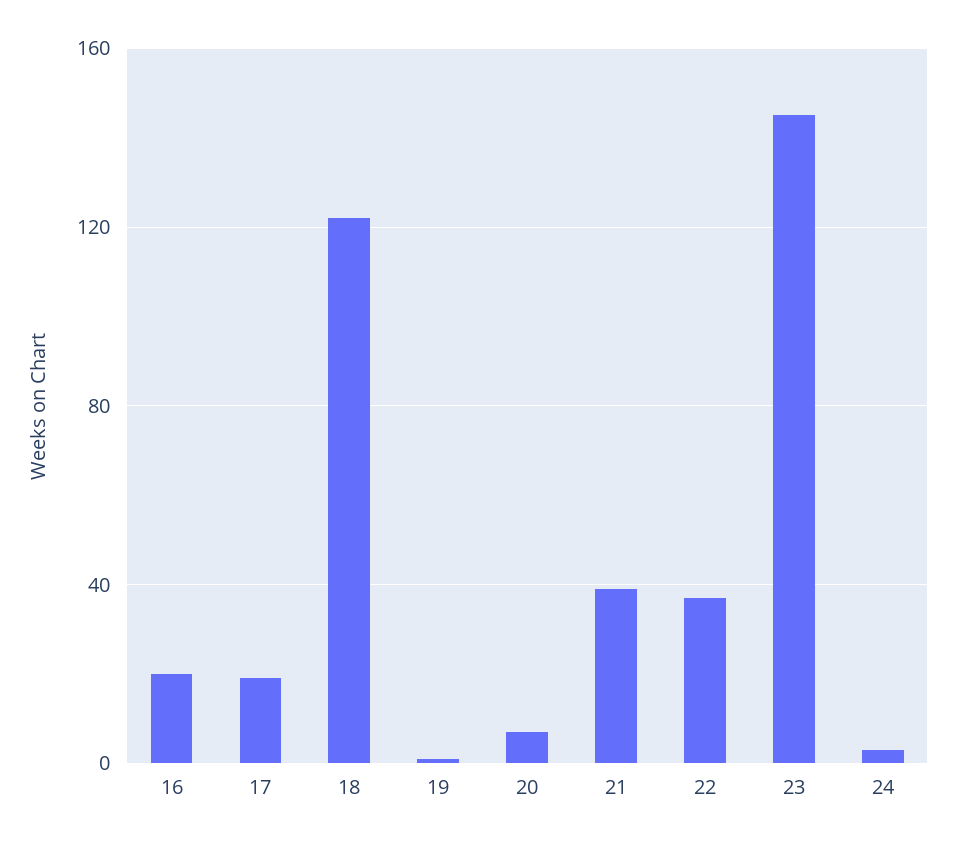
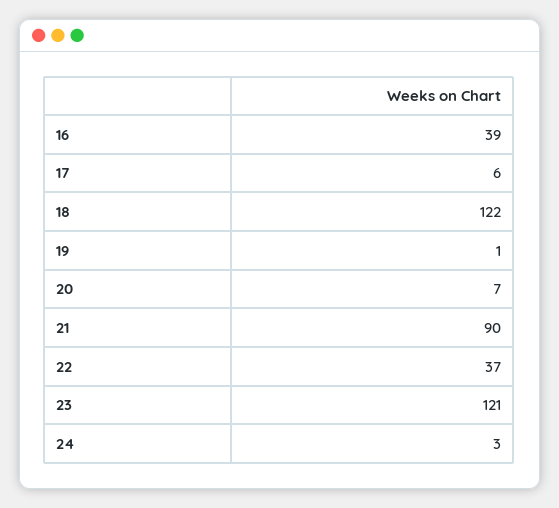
  {
-   "16": 20,
+   "16": 39,
-   "17": 20,
+   "17": 6,
    "18": 122,
    "19": 1,
    "20": 7,
-   "21": 40,
+   "21": 90,
    "22": 37,
-   "23": 145,
+   "23": 121,
    "24": 3
  }

